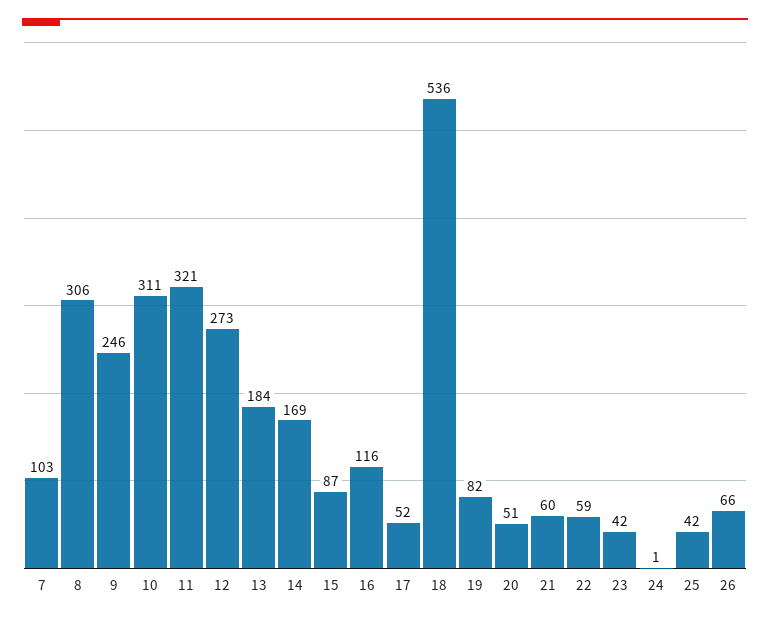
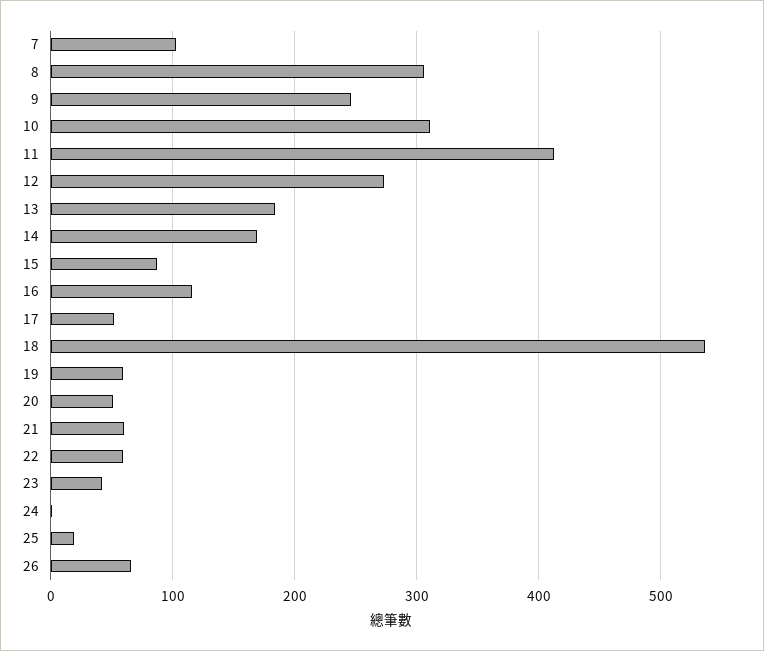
  {
    "7": 103,
    "8": 306,
    "9": 246,
    "10": 311,
-   "11": 321,
+   "11": 410,
    "12": 273,
    "13": 184,
    "14": 169,
    "15": 87,
    "16": 116,
    "17": 52,
    "18": 536,
-   "19": 82,
+   "19": 60,
    "20": 51,
    "21": 60,
    "22": 59,
    "23": 42,
    "24": 1,
-   "25": 42,
+   "25": 20,
    "26": 66
  }

